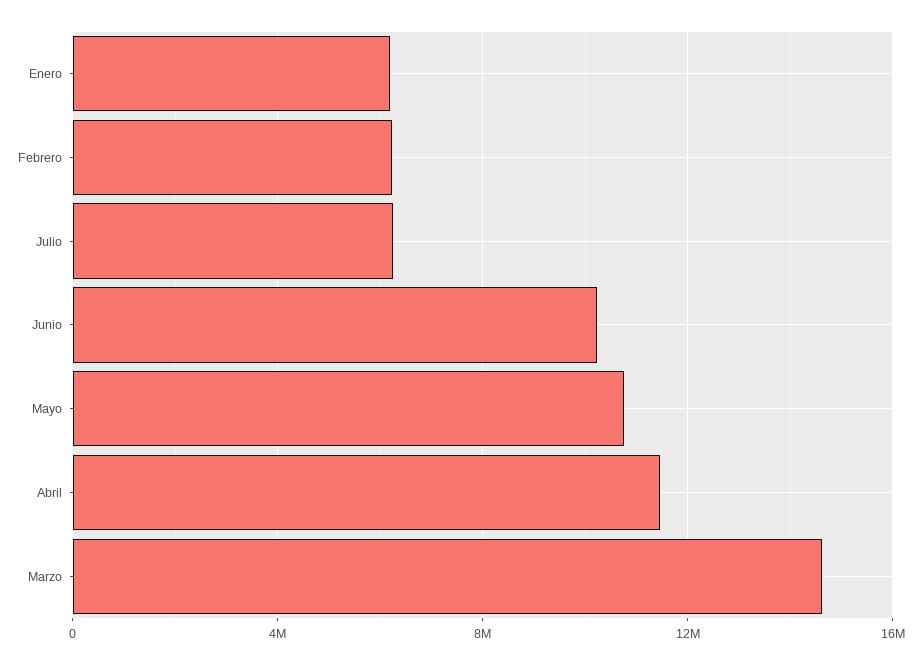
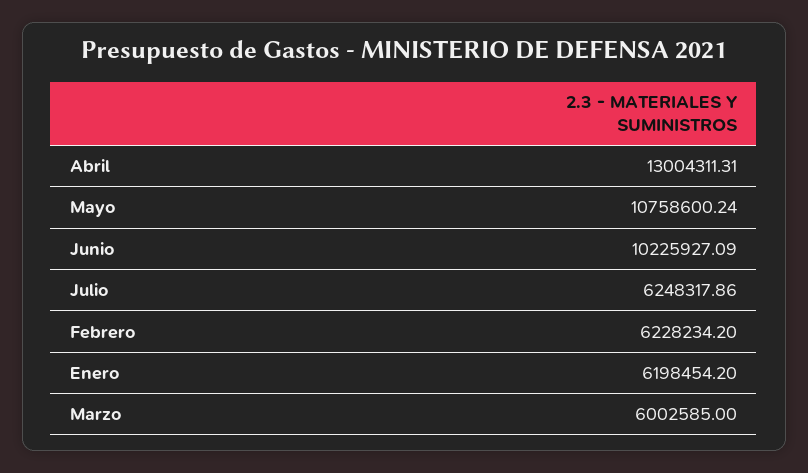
  {
    "Enero": 6198454.2,
    "Febrero": 6228234.2,
    "Julio": 6248317.86,
    "Junio": 10225927.09,
    "Mayo": 10758600.24,
-   "Abril": 11500000,
+   "Abril": 13004311.31,
-   "Marzo": 14500000
+   "Marzo": 6002585
  }

